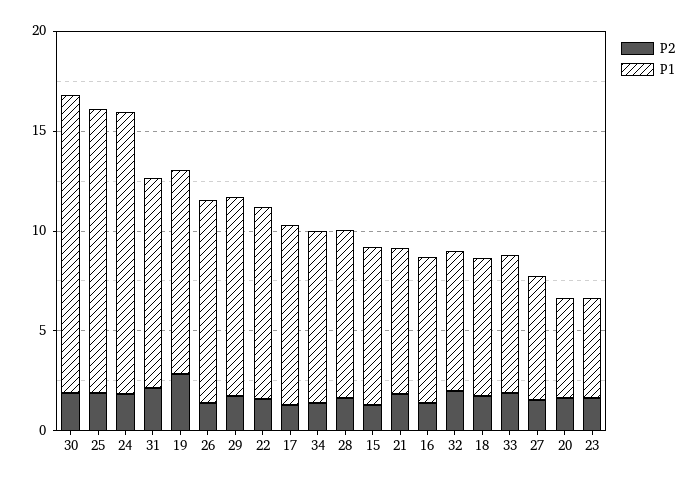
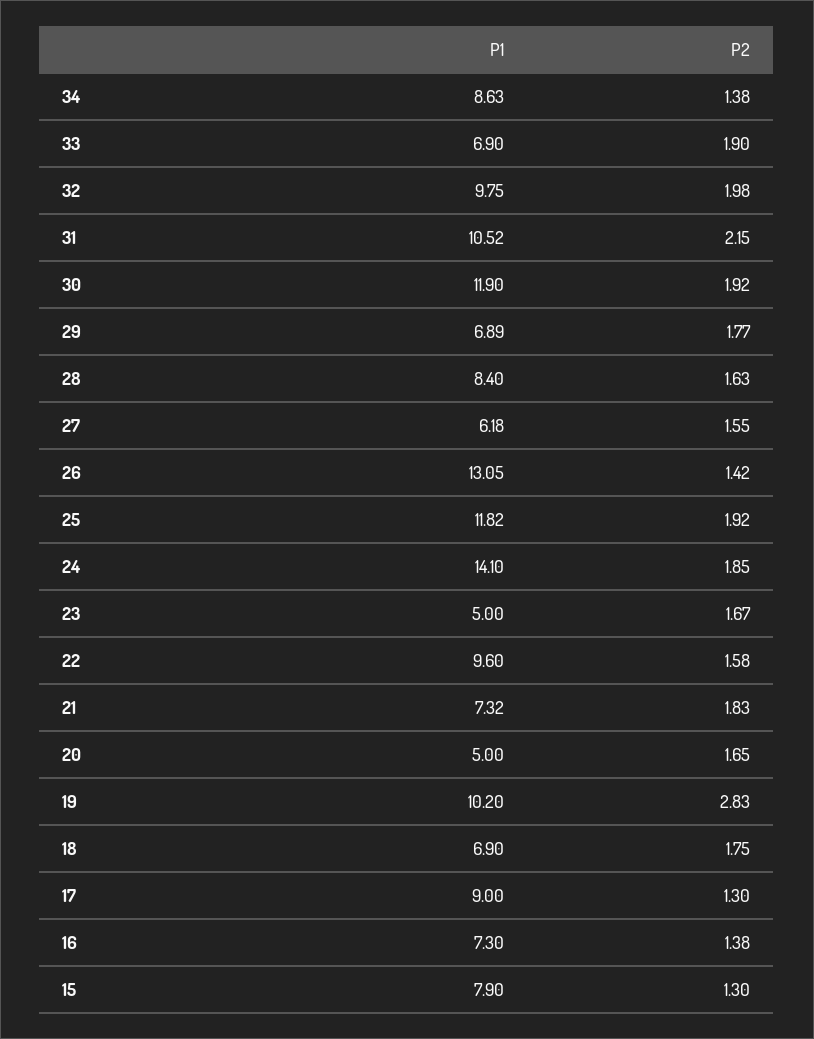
  {
    "P2": {
      "30": 1.92,
      "25": 1.92,
      "24": 1.85,
      "31": 2.15,
      "19": 2.83,
      "26": 1.42,
      "29": 1.77,
      "22": 1.58,
      "17": 1.3,
      "34": 1.38,
      "28": 1.63,
      "15": 1.3,
      "21": 1.83,
      "16": 1.38,
      "32": 1.98,
      "18": 1.75,
      "33": 1.9,
      "27": 1.55,
      "20": 1.65,
      "23": 1.67
    },
    "P1": {
-     "30": 15,
+     "30": 11.9,
-     "25": 14,
+     "25": 11.82,
      "24": 14.1,
      "31": 10.52,
      "19": 10.2,
-     "26": 10,
+     "26": 13.05,
-     "29": 10,
+     "29": 6.89,
      "22": 9.6,
      "17": 9,
      "34": 8.63,
      "28": 8.4,
      "15": 7.9,
      "21": 7.32,
      "16": 7.3,
-     "32": 7,
+     "32": 9.75,
      "18": 6.9,
      "33": 6.9,
      "27": 6.18,
      "20": 5,
      "23": 5
    }
  }

